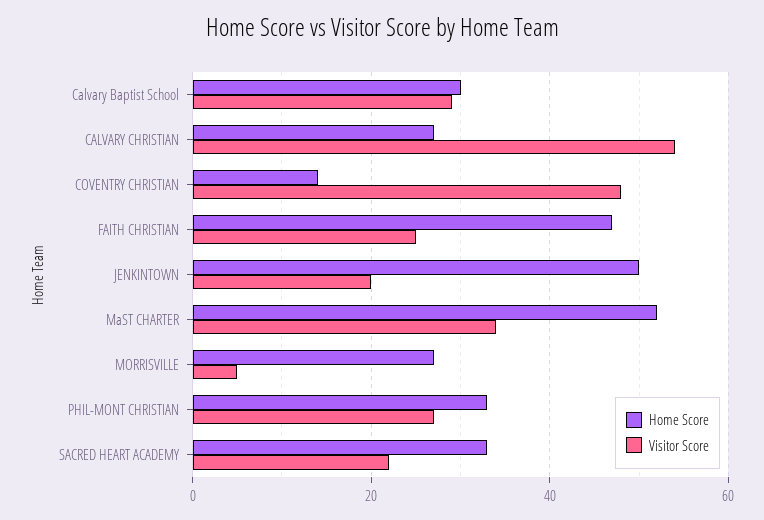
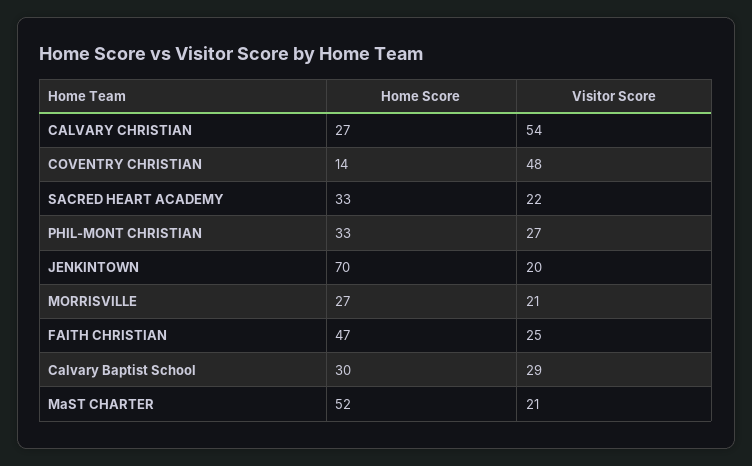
  {
    "Home Score": {
      "Calvary Baptist School": 30,
      "CALVARY CHRISTIAN": 27,
      "COVENTRY CHRISTIAN": 14,
      "FAITH CHRISTIAN": 47,
-     "JENKINTOWN": 50,
+     "JENKINTOWN": 70,
      "MaST CHARTER": 52,
      "MORRISVILLE": 27,
      "PHIL-MONT CHRISTIAN": 33,
      "SACRED HEART ACADEMY": 33
    },
    "Visitor Score": {
      "Calvary Baptist School": 29,
      "CALVARY CHRISTIAN": 54,
      "COVENTRY CHRISTIAN": 48,
      "FAITH CHRISTIAN": 25,
      "JENKINTOWN": 20,
-     "MaST CHARTER": 35,
+     "MaST CHARTER": 21,
-     "MORRISVILLE": 5,
+     "MORRISVILLE": 21,
      "PHIL-MONT CHRISTIAN": 27,
      "SACRED HEART ACADEMY": 22
    }
  }

